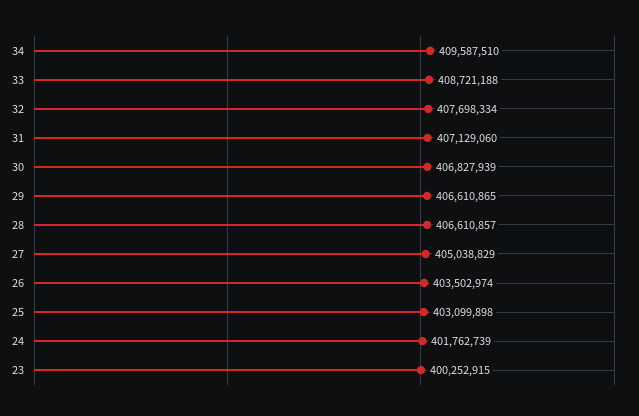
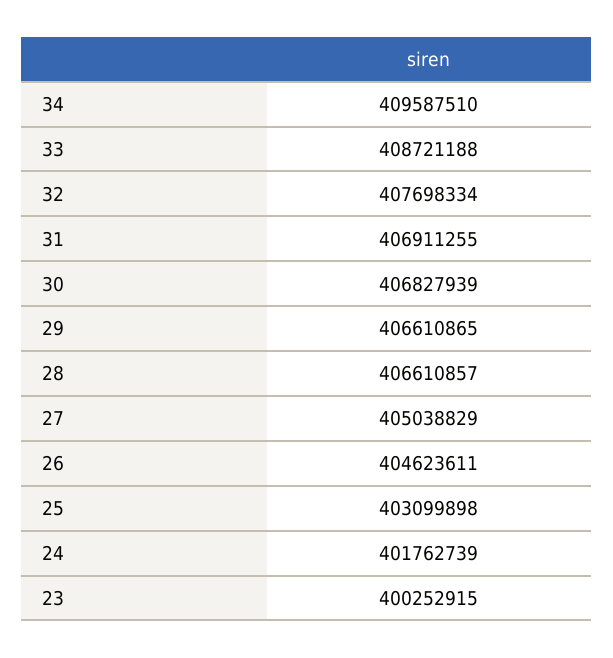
  {
    "34": 409587510,
    "33": 408721188,
    "32": 407698334,
-   "31": 407129060,
+   "31": 406911255,
    "30": 406827939,
    "29": 406610865,
    "28": 406610857,
    "27": 405038829,
-   "26": 403502974,
+   "26": 404623611,
    "25": 403099898,
    "24": 401762739,
    "23": 400252915
  }

